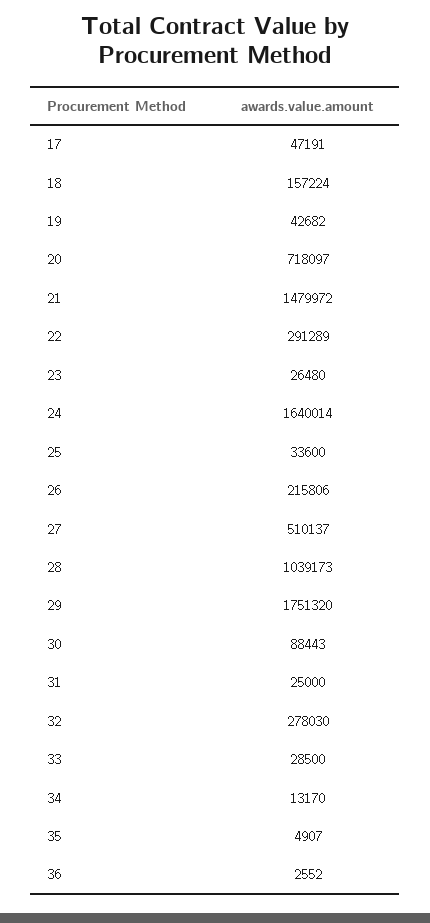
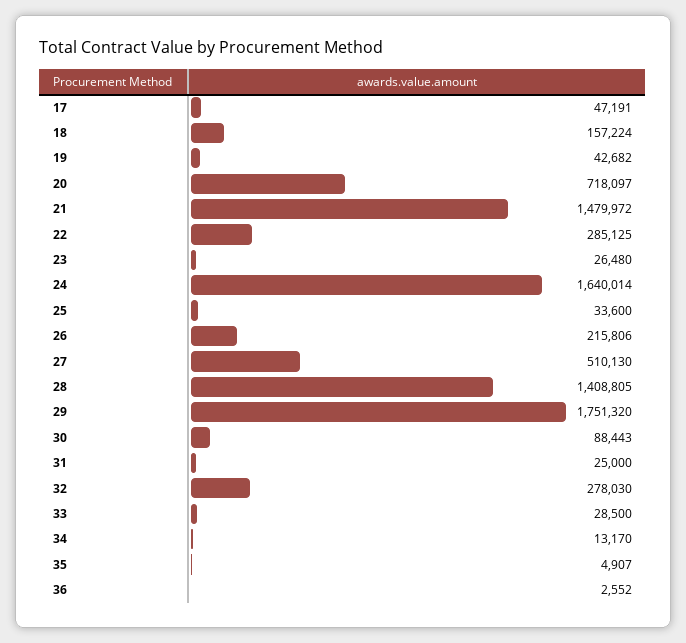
  {
    "17": 47191,
    "18": 157224,
    "19": 42682,
    "20": 718097,
    "21": 1479972,
-   "22": 291289,
+   "22": 285125,
    "23": 26480,
    "24": 1640014,
    "25": 33600,
    "26": 215806,
-   "27": 510137,
+   "27": 510130,
-   "28": 1039173,
+   "28": 1408805,
    "29": 1751320,
    "30": 88443,
    "31": 25000,
    "32": 278030,
    "33": 28500,
    "34": 13170,
    "35": 4907,
    "36": 2552
  }

